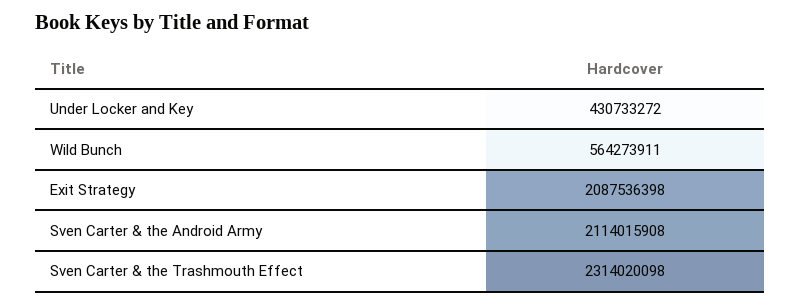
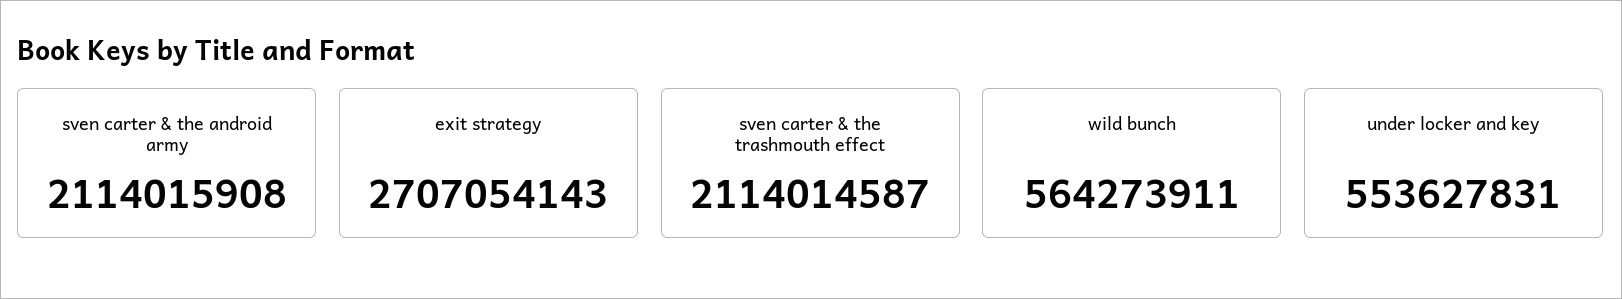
  {
-   "Under Locker and Key": 430733272,
+   "Under Locker and Key": 553627831,
    "Wild Bunch": 564273911,
-   "Exit Strategy": 2087536398,
+   "Exit Strategy": 2707054143,
    "Sven Carter & the Android Army": 2114015908,
-   "Sven Carter & the Trashmouth Effect": 2314020098
+   "Sven Carter & the Trashmouth Effect": 2114014587
  }

